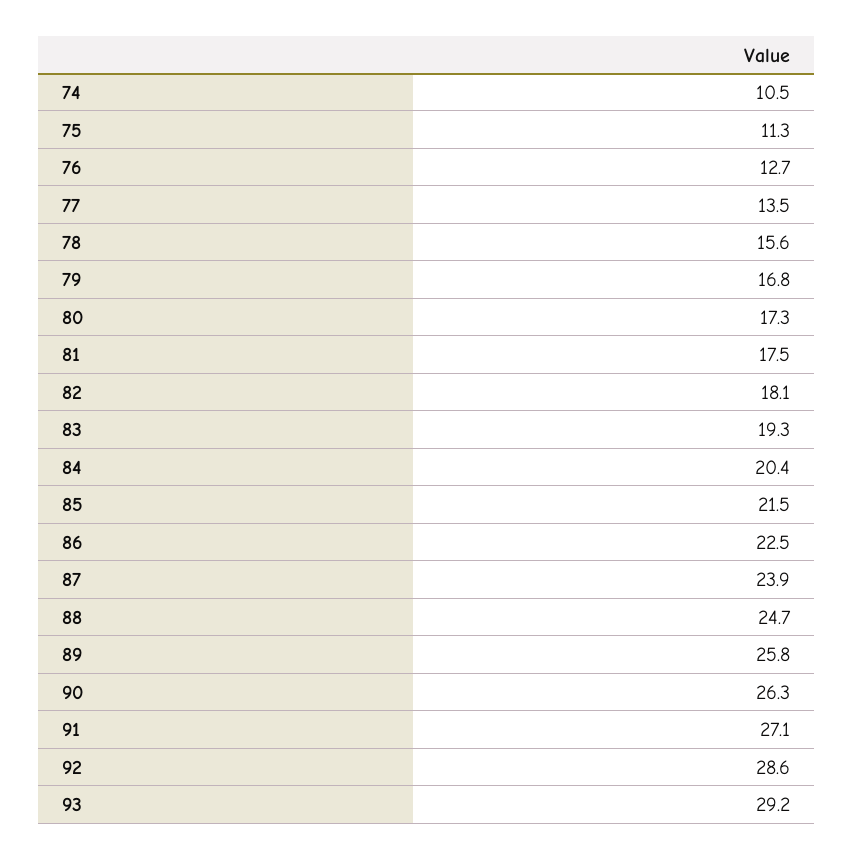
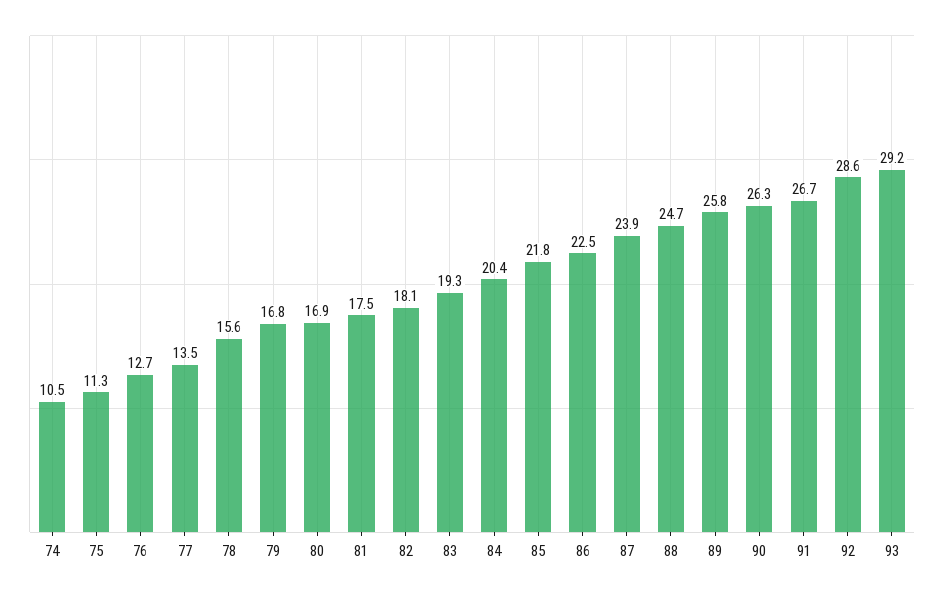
  {
    "74": 10.5,
    "75": 11.3,
    "76": 12.7,
    "77": 13.5,
    "78": 15.6,
    "79": 16.8,
-   "80": 17.3,
+   "80": 16.9,
    "81": 17.5,
    "82": 18.1,
    "83": 19.3,
    "84": 20.4,
-   "85": 21.5,
+   "85": 21.8,
    "86": 22.5,
    "87": 23.9,
    "88": 24.7,
    "89": 25.8,
    "90": 26.3,
-   "91": 27.1,
+   "91": 26.7,
    "92": 28.6,
    "93": 29.2
  }

